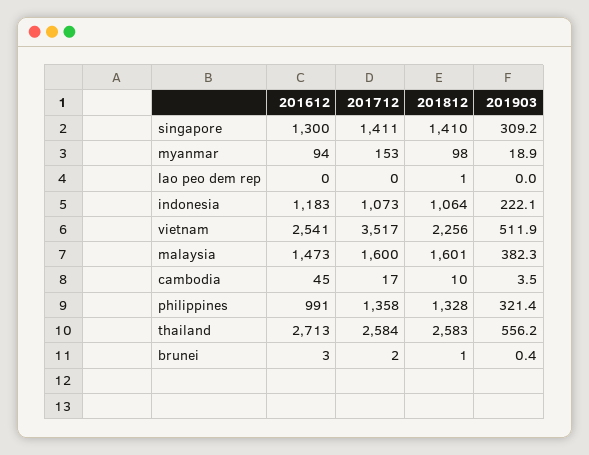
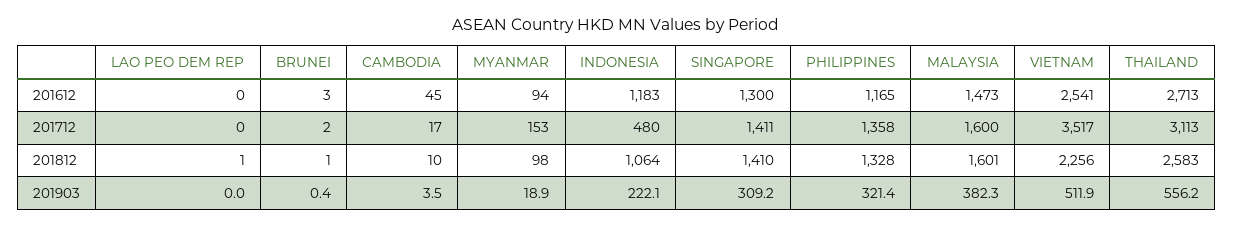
  {
    "201612": {
      "singapore": 1300,
      "myanmar": 94,
      "lao peo dem rep": 0,
      "indonesia": 1183,
      "vietnam": 2541,
      "malaysia": 1473,
      "cambodia": 45,
-     "philippines": 991,
+     "philippines": 1165,
      "thailand": 2713,
      "brunei": 3
    },
    "201712": {
      "singapore": 1411,
      "myanmar": 153,
      "lao peo dem rep": 0,
-     "indonesia": 1073,
+     "indonesia": 480,
      "vietnam": 3517,
      "malaysia": 1600,
      "cambodia": 17,
      "philippines": 1358,
-     "thailand": 2584,
+     "thailand": 3113,
      "brunei": 2
    },
    "201812": {
      "singapore": 1410,
      "myanmar": 98,
      "lao peo dem rep": 1,
      "indonesia": 1064,
      "vietnam": 2256,
      "malaysia": 1601,
      "cambodia": 10,
      "philippines": 1328,
      "thailand": 2583,
      "brunei": 1
    },
    "201903": {
      "singapore": 309.2,
      "myanmar": 18.9,
      "lao peo dem rep": 0,
      "indonesia": 222.1,
      "vietnam": 511.9,
      "malaysia": 382.3,
      "cambodia": 3.5,
      "philippines": 321.4,
      "thailand": 556.2,
      "brunei": 0.4
    }
  }

